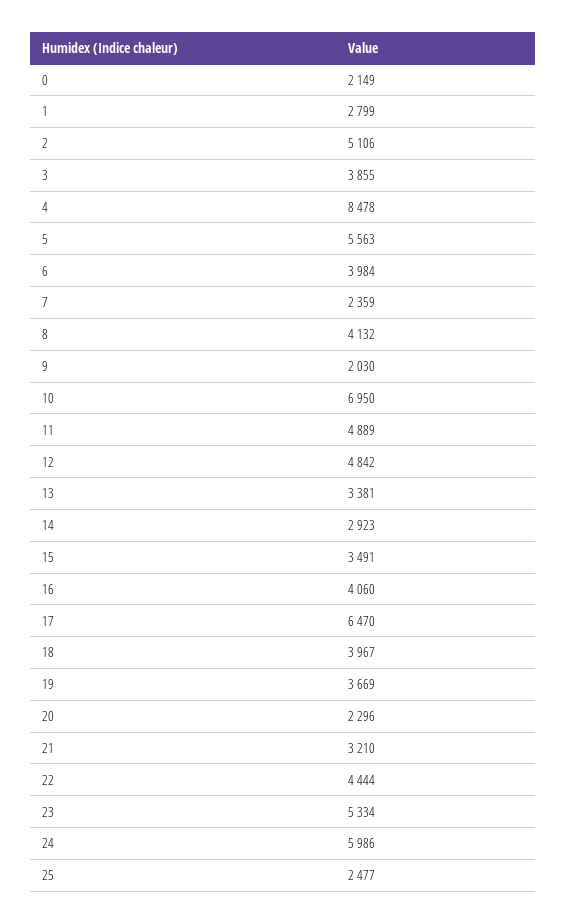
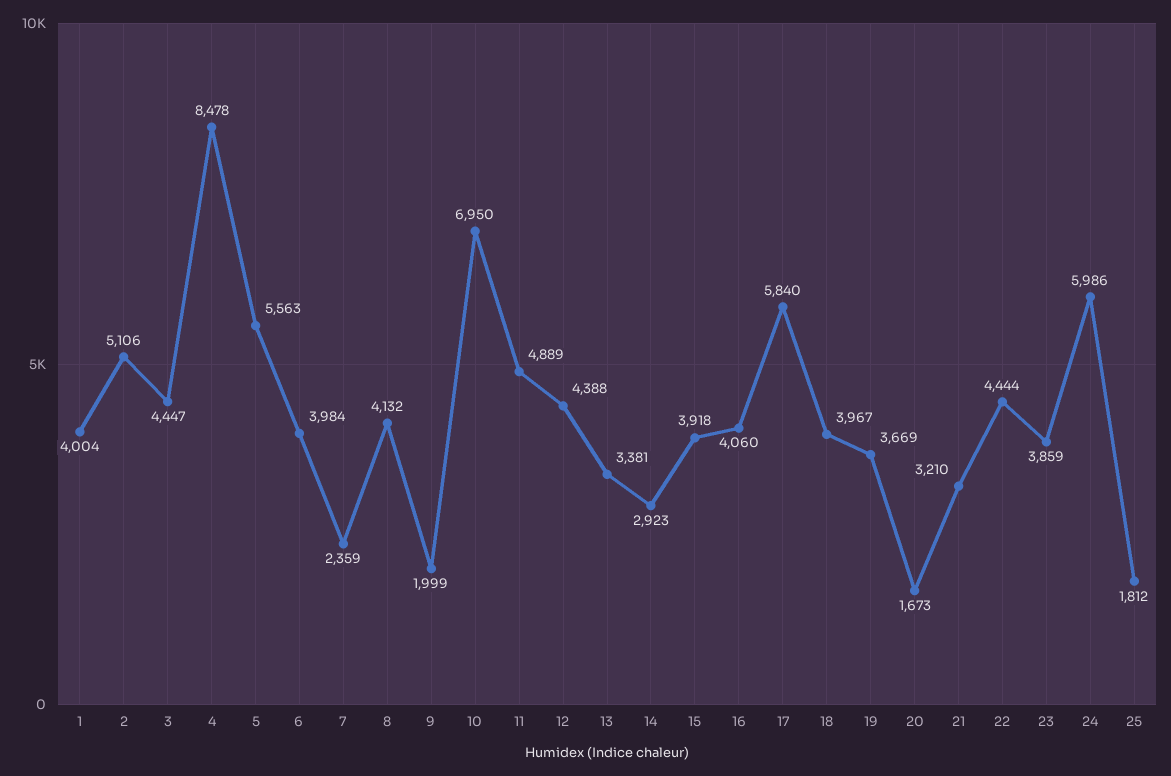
  {
-   "0": 2149,
-   "1": 2799,
+   "1": 4004,
    "2": 5106,
-   "3": 3855,
+   "3": 4447,
    "4": 8478,
    "5": 5563,
    "6": 3984,
    "7": 2359,
    "8": 4132,
-   "9": 2030,
+   "9": 1999,
    "10": 6950,
    "11": 4889,
-   "12": 4842,
+   "12": 4388,
    "13": 3381,
    "14": 2923,
-   "15": 3491,
+   "15": 3918,
    "16": 4060,
-   "17": 6470,
+   "17": 5840,
    "18": 3967,
    "19": 3669,
-   "20": 2296,
+   "20": 1673,
    "21": 3210,
    "22": 4444,
-   "23": 5334,
+   "23": 3859,
    "24": 5986,
-   "25": 2477
+   "25": 1812
  }

